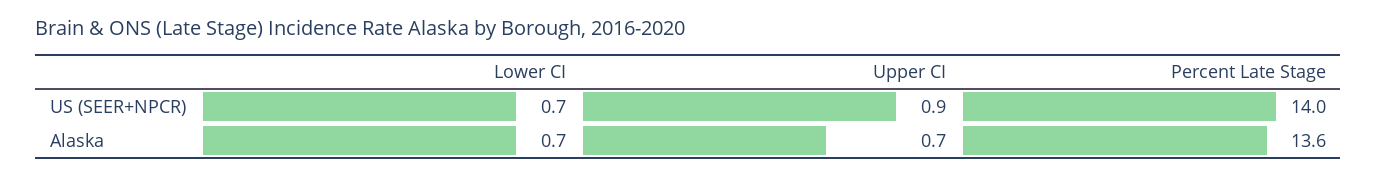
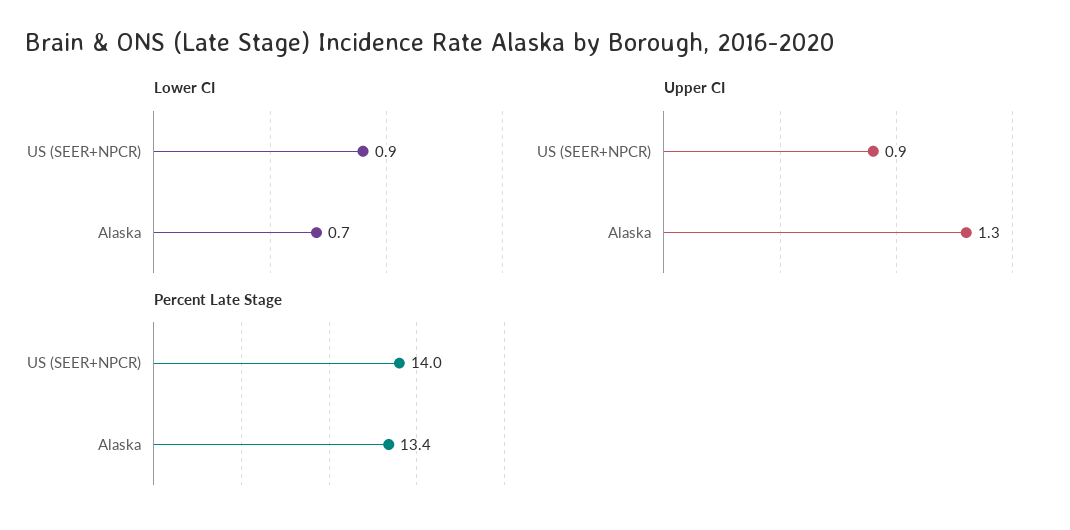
  {
    "Lower CI": {
-     "US (SEER+NPCR)": 0.7,
+     "US (SEER+NPCR)": 0.9,
      "Alaska": 0.7
    },
    "Upper CI": {
      "US (SEER+NPCR)": 0.9,
-     "Alaska": 0.7
+     "Alaska": 1.3
    },
    "Percent Late Stage": {
      "US (SEER+NPCR)": 14,
-     "Alaska": 13.6
+     "Alaska": 13.4
    }
  }

